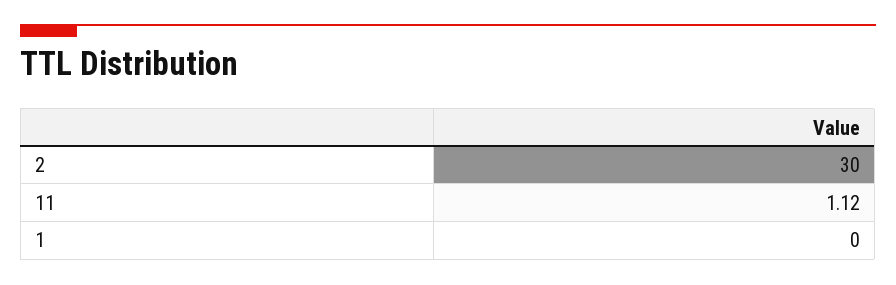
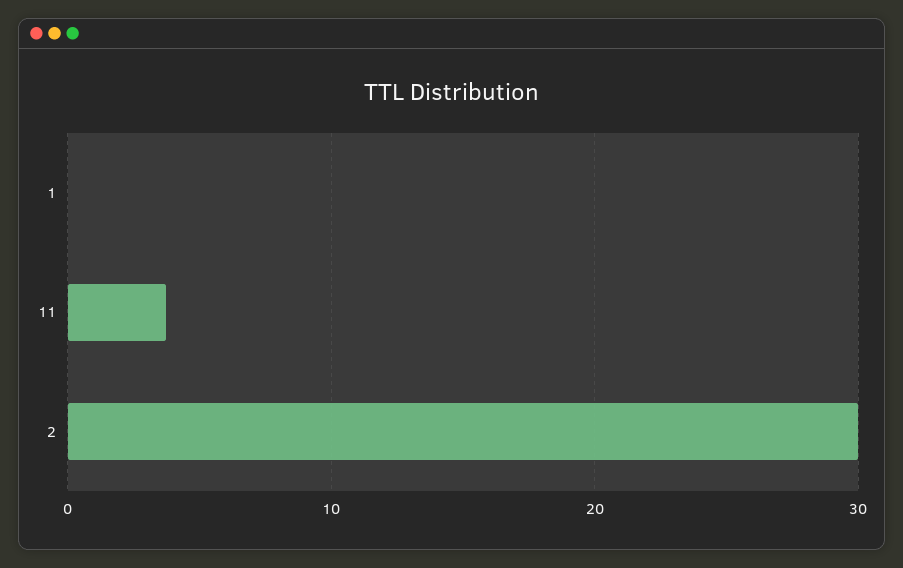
  {
    "2": 30,
-   "11": 1.12,
+   "11": 4,
    "1": 0
  }

